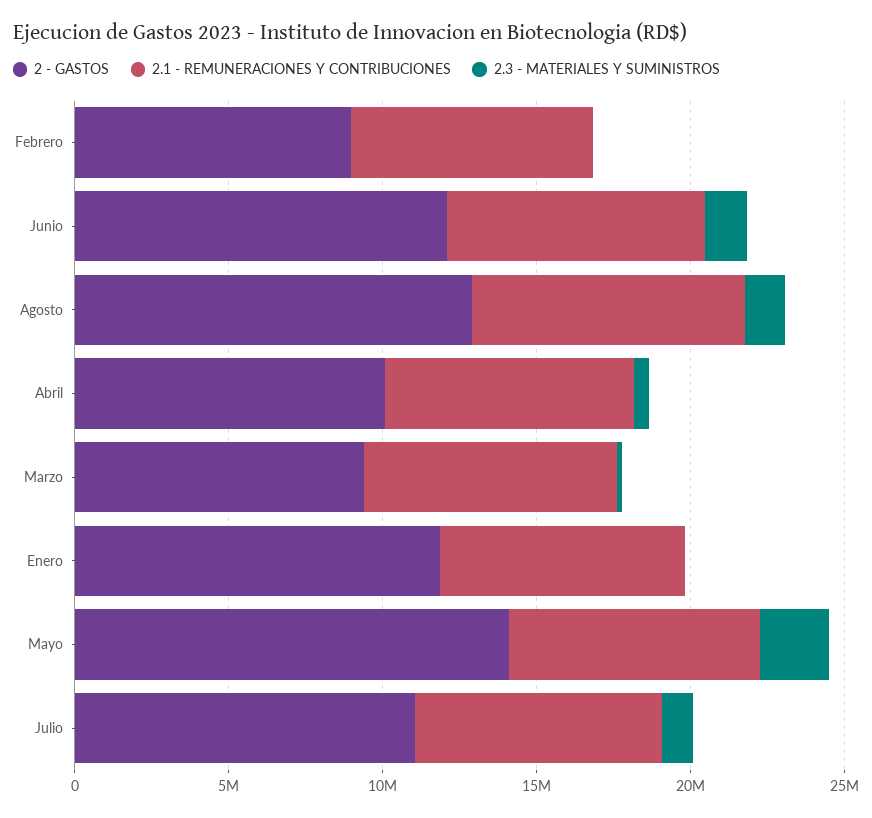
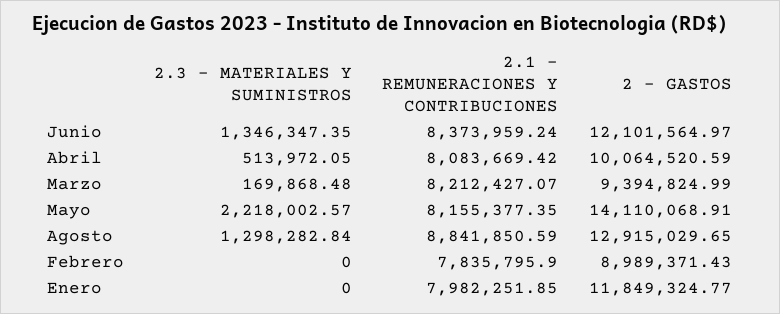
  {
    "2 - GASTOS": {
      "Febrero": 8989371.43,
      "Junio": 12101564.97,
      "Agosto": 12915029.65,
      "Abril": 10064520.59,
      "Marzo": 9394824.99,
      "Enero": 11849324.77,
-     "Mayo": 14110068.91,
+     "Mayo": 14110068.91
-     "Julio": 11000000
    },
    "2.1 - REMUNERACIONES Y CONTRIBUCIONES": {
      "Febrero": 7835795.9,
      "Junio": 8373959.24,
      "Agosto": 8841850.59,
      "Abril": 8083669.42,
      "Marzo": 8212427.07,
      "Enero": 7982251.85,
-     "Mayo": 8155377.35,
+     "Mayo": 8155377.35
-     "Julio": 8000000
    },
    "2.3 - MATERIALES Y SUMINISTROS": {
      "Febrero": 0,
      "Junio": 1346347.35,
      "Agosto": 1298282.84,
      "Abril": 513972.05,
      "Marzo": 169868.48,
      "Enero": 0,
-     "Mayo": 2218002.57,
+     "Mayo": 2218002.57
-     "Julio": 1000000
    }
  }

